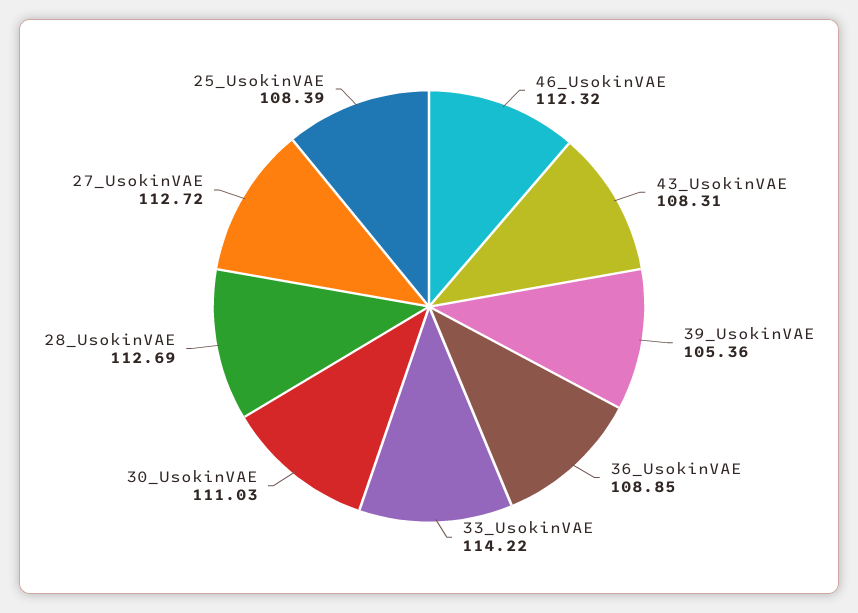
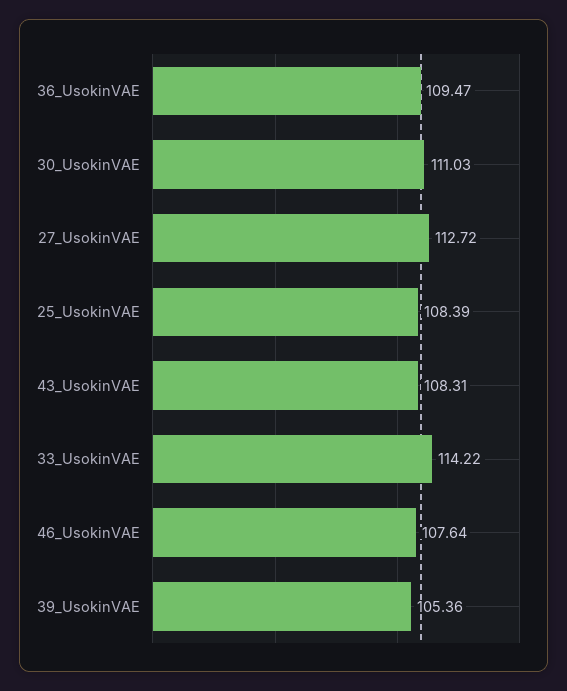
  {
-   "46_UsokinVAE": 112.32,
+   "46_UsokinVAE": 107.64,
    "43_UsokinVAE": 108.31,
    "39_UsokinVAE": 105.36,
-   "36_UsokinVAE": 108.85,
+   "36_UsokinVAE": 109.47,
    "33_UsokinVAE": 114.22,
    "30_UsokinVAE": 111.03,
-   "28_UsokinVAE": 112.69,
    "27_UsokinVAE": 112.72,
    "25_UsokinVAE": 108.39
  }

